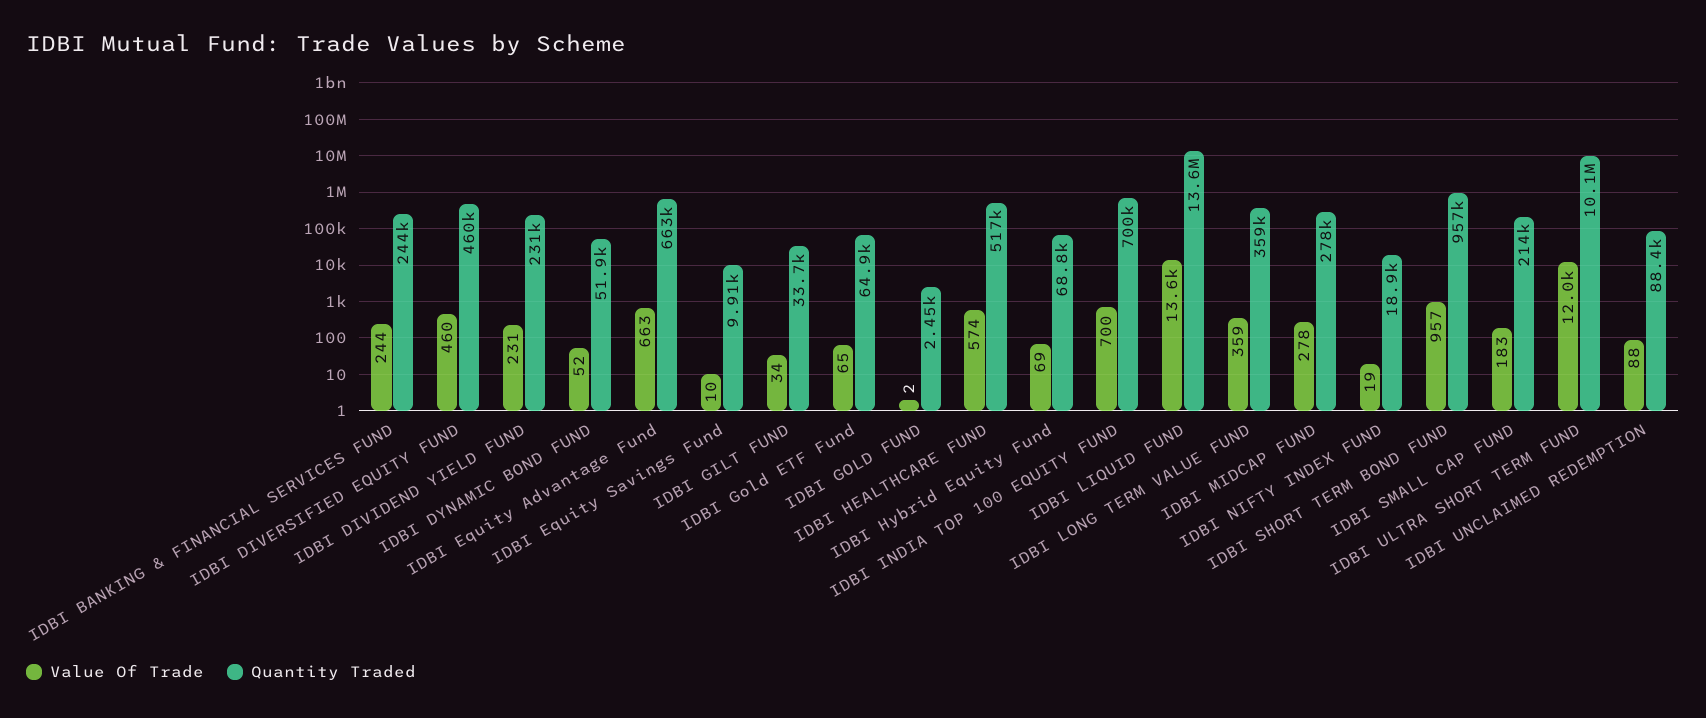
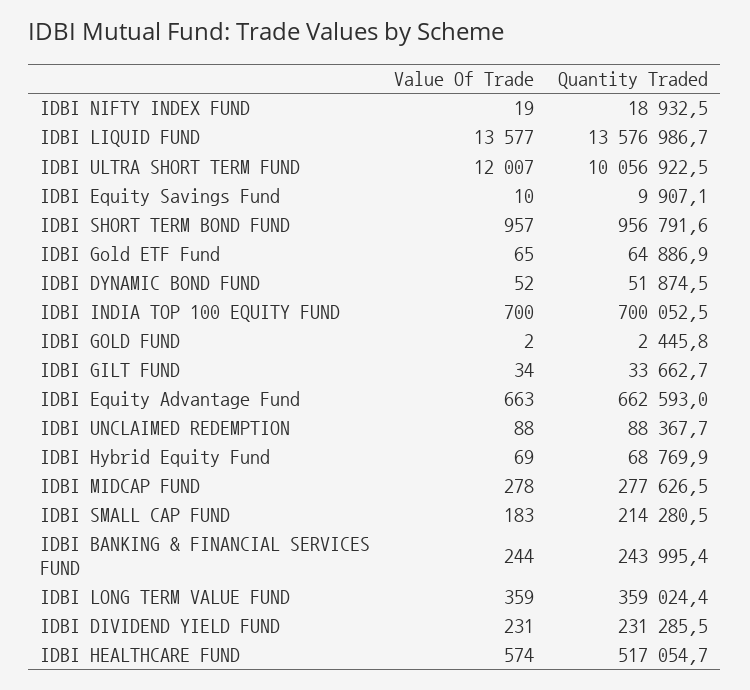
  {
    "Value Of Trade": {
      "IDBI BANKING & FINANCIAL SERVICES FUND": 244,
-     "IDBI DIVERSIFIED EQUITY FUND": 460,
      "IDBI DIVIDEND YIELD FUND": 231,
      "IDBI DYNAMIC BOND FUND": 52,
      "IDBI Equity Advantage Fund": 663,
      "IDBI Equity Savings Fund": 10,
      "IDBI GILT FUND": 34,
      "IDBI Gold ETF Fund": 65,
      "IDBI GOLD FUND": 2,
      "IDBI HEALTHCARE FUND": 574,
      "IDBI Hybrid Equity Fund": 69,
      "IDBI INDIA TOP 100 EQUITY FUND": 700,
      "IDBI LIQUID FUND": 13577,
      "IDBI LONG TERM VALUE FUND": 359,
      "IDBI MIDCAP FUND": 278,
      "IDBI NIFTY INDEX FUND": 19,
      "IDBI SHORT TERM BOND FUND": 957,
      "IDBI SMALL CAP FUND": 183,
      "IDBI ULTRA SHORT TERM FUND": 12007,
      "IDBI UNCLAIMED REDEMPTION": 88
    },
    "Quantity Traded": {
      "IDBI BANKING & FINANCIAL SERVICES FUND": 243995.4,
-     "IDBI DIVERSIFIED EQUITY FUND": 460000,
      "IDBI DIVIDEND YIELD FUND": 231285.5,
      "IDBI DYNAMIC BOND FUND": 51874.5,
      "IDBI Equity Advantage Fund": 662593,
      "IDBI Equity Savings Fund": 9907.1,
      "IDBI GILT FUND": 33662.7,
      "IDBI Gold ETF Fund": 64886.9,
      "IDBI GOLD FUND": 2445.8,
      "IDBI HEALTHCARE FUND": 517054.7,
      "IDBI Hybrid Equity Fund": 68769.9,
      "IDBI INDIA TOP 100 EQUITY FUND": 700052.5,
      "IDBI LIQUID FUND": 13576986.7,
      "IDBI LONG TERM VALUE FUND": 359024.4,
      "IDBI MIDCAP FUND": 277626.5,
      "IDBI NIFTY INDEX FUND": 18932.5,
      "IDBI SHORT TERM BOND FUND": 956791.6,
      "IDBI SMALL CAP FUND": 214280.5,
      "IDBI ULTRA SHORT TERM FUND": 10056922.5,
      "IDBI UNCLAIMED REDEMPTION": 88367.7
    }
  }

